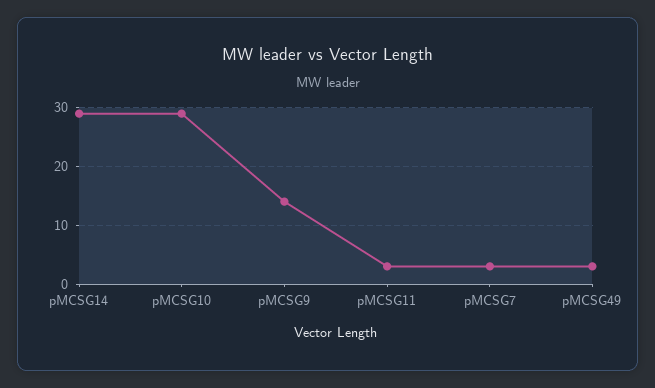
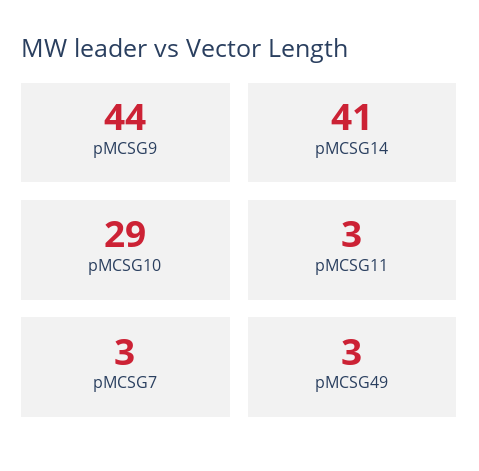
  {
-   "pMCSG14": 30,
+   "pMCSG14": 41,
    "pMCSG10": 29,
-   "pMCSG9": 15,
+   "pMCSG9": 44,
    "pMCSG11": 3,
    "pMCSG7": 3,
    "pMCSG49": 3
  }

